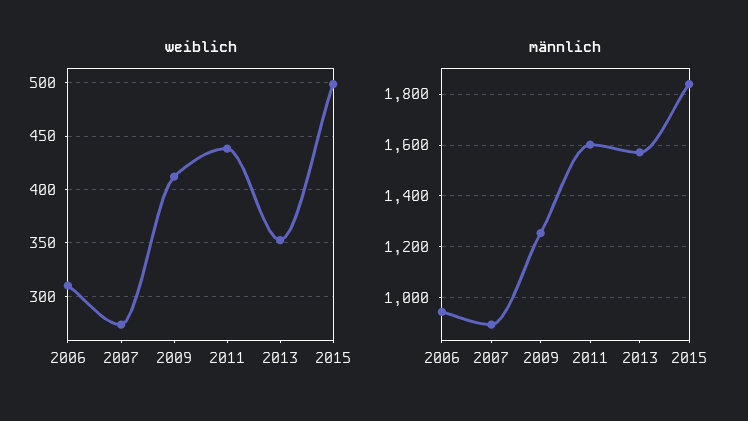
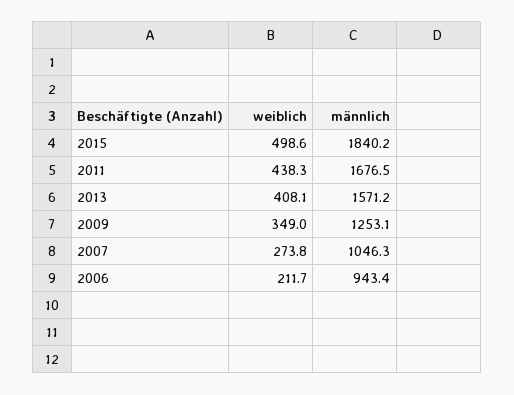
  {
    "weiblich": {
-     "2006": 310,
+     "2006": 211.7,
      "2007": 273.8,
-     "2009": 410,
+     "2009": 349,
      "2011": 438.3,
-     "2013": 350,
+     "2013": 408.1,
      "2015": 498.6
    },
    "männlich": {
      "2006": 943.4,
-     "2007": 900,
+     "2007": 1046.3,
      "2009": 1253.1,
-     "2011": 1600,
+     "2011": 1676.5,
      "2013": 1571.2,
      "2015": 1840.2
    }
  }

